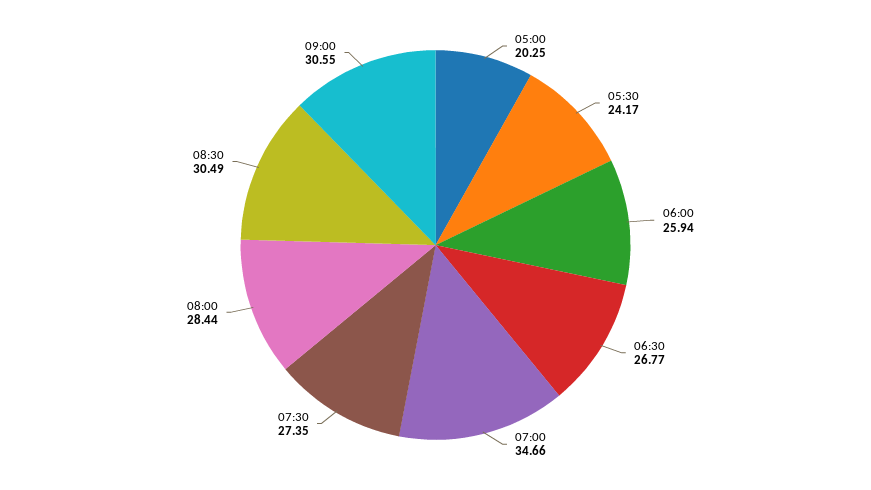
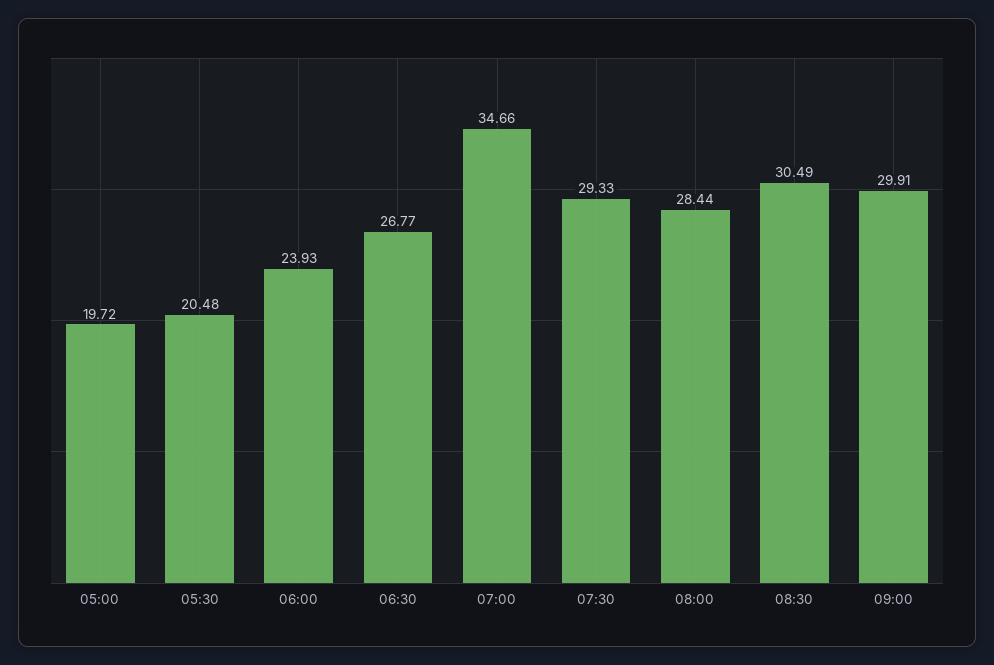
  {
-   "05:00": 20.25,
+   "05:00": 19.72,
-   "05:30": 24.17,
+   "05:30": 20.48,
-   "06:00": 25.94,
+   "06:00": 23.93,
    "06:30": 26.77,
    "07:00": 34.66,
-   "07:30": 27.35,
+   "07:30": 29.33,
    "08:00": 28.44,
    "08:30": 30.49,
-   "09:00": 30.55
+   "09:00": 29.91
  }

